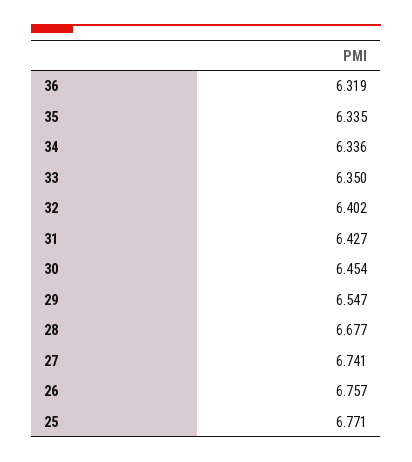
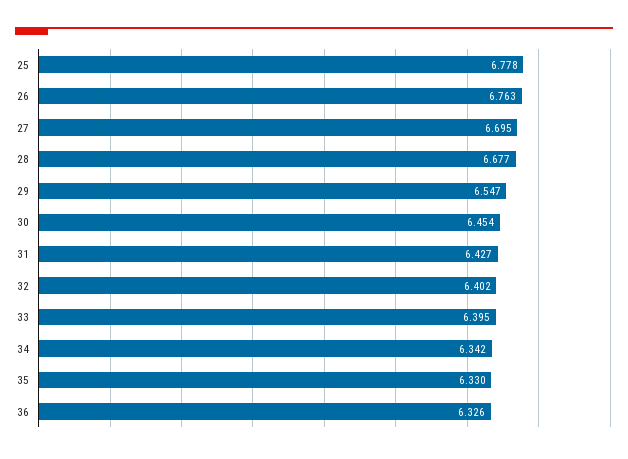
  {
-   "36": 6.319,
+   "36": 6.326,
-   "35": 6.335,
+   "35": 6.33,
-   "34": 6.336,
+   "34": 6.342,
-   "33": 6.35,
+   "33": 6.395,
    "32": 6.402,
    "31": 6.427,
    "30": 6.454,
    "29": 6.547,
    "28": 6.677,
-   "27": 6.741,
+   "27": 6.695,
-   "26": 6.757,
+   "26": 6.763,
-   "25": 6.771
+   "25": 6.778
  }

